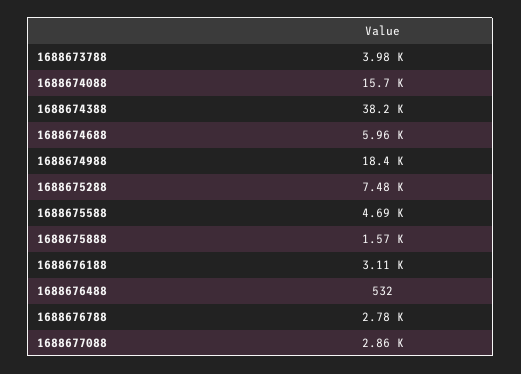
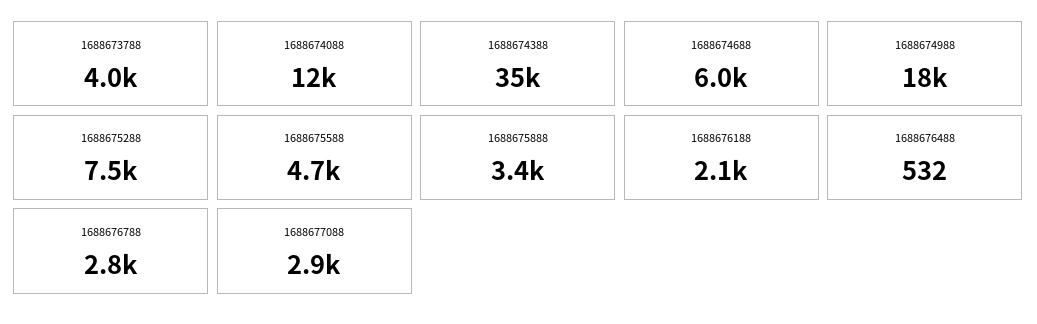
  {
    "1688673788": 3980,
-   "1688674088": 15700,
+   "1688674088": 12000,
-   "1688674388": 38200,
+   "1688674388": 35000,
    "1688674688": 5960,
    "1688674988": 18400,
    "1688675288": 7480,
    "1688675588": 4690,
-   "1688675888": 1570,
+   "1688675888": 3400,
-   "1688676188": 3110,
+   "1688676188": 2100,
    "1688676488": 532,
    "1688676788": 2780,
    "1688677088": 2860
  }

